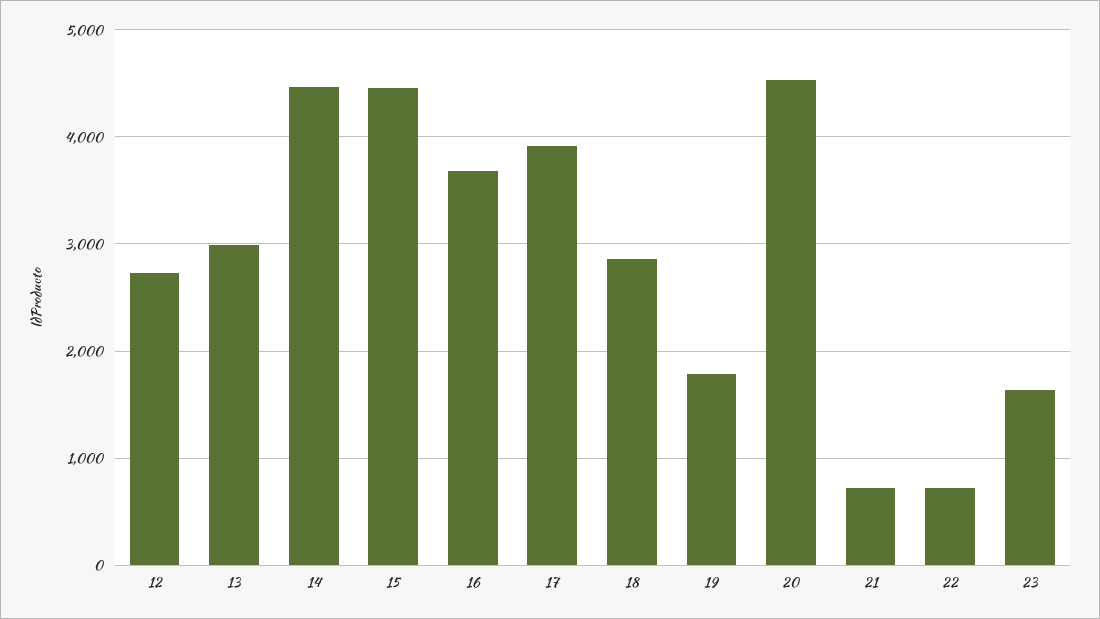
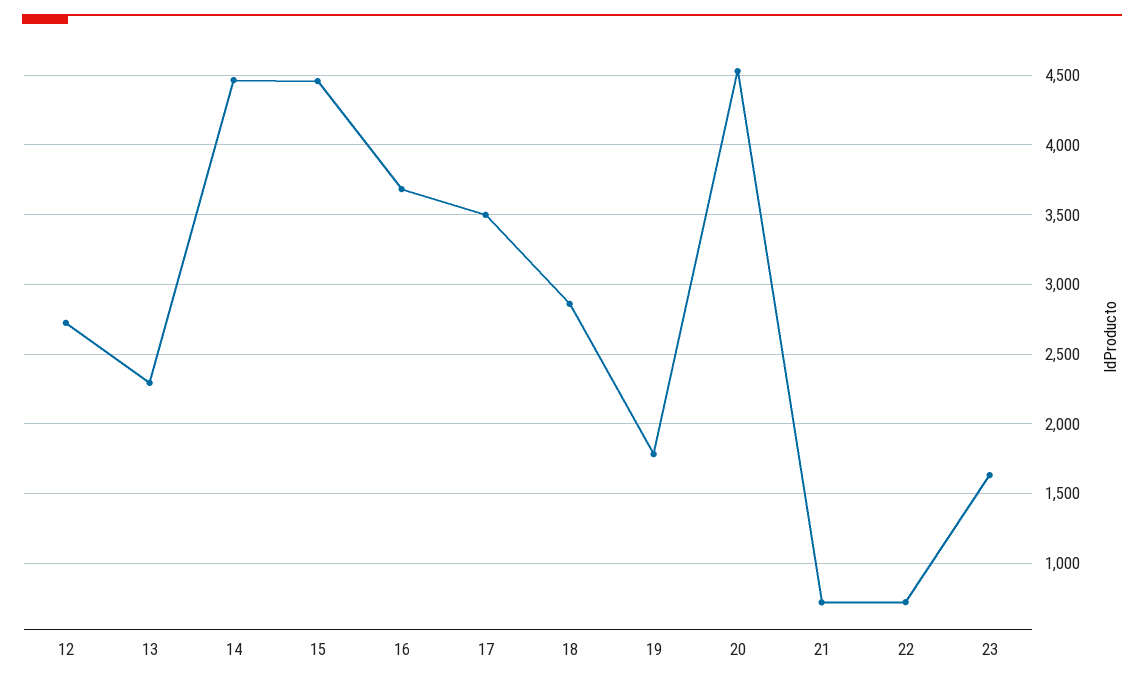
  {
    "12": 2750,
-   "13": 3000,
+   "13": 2300,
    "14": 4450,
    "15": 4450,
    "16": 3700,
-   "17": 3900,
+   "17": 3500,
    "18": 2850,
    "19": 1800,
    "20": 4550,
    "21": 700,
    "22": 700,
    "23": 1650
  }

